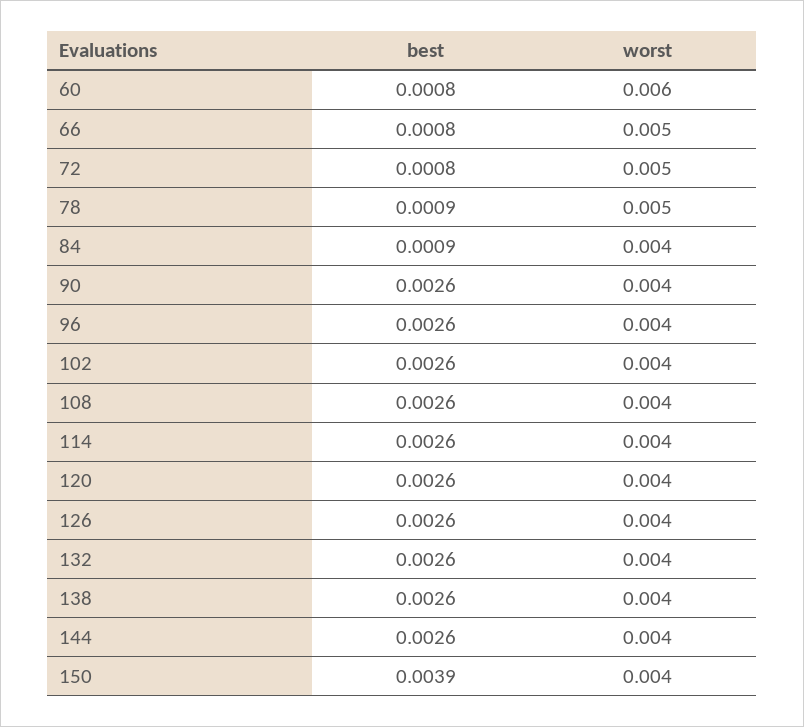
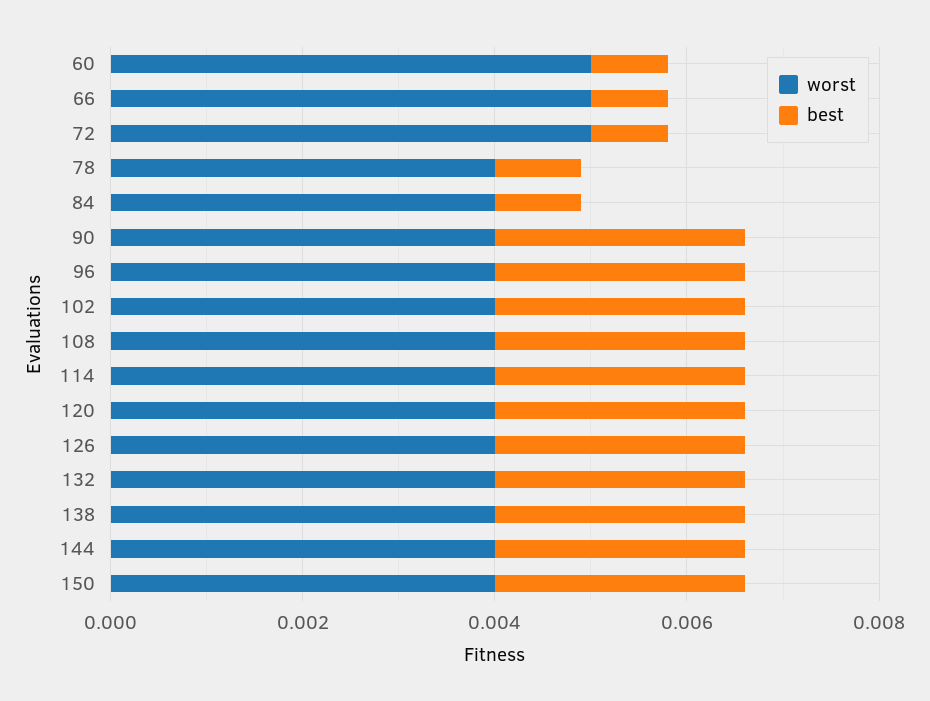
  {
    "best": {
      "60": 0.0008,
      "66": 0.0008,
      "72": 0.0008,
      "78": 0.0009,
      "84": 0.0009,
      "90": 0.0026,
      "96": 0.0026,
      "102": 0.0026,
      "108": 0.0026,
      "114": 0.0026,
      "120": 0.0026,
      "126": 0.0026,
      "132": 0.0026,
      "138": 0.0026,
      "144": 0.0026,
-     "150": 0.0039
+     "150": 0.0025
    },
    "worst": {
-     "60": 0.006,
+     "60": 0.005,
      "66": 0.005,
      "72": 0.005,
-     "78": 0.005,
+     "78": 0.004,
      "84": 0.004,
      "90": 0.004,
      "96": 0.004,
      "102": 0.004,
      "108": 0.004,
      "114": 0.004,
      "120": 0.004,
      "126": 0.004,
      "132": 0.004,
      "138": 0.004,
      "144": 0.004,
      "150": 0.004
    }
  }

